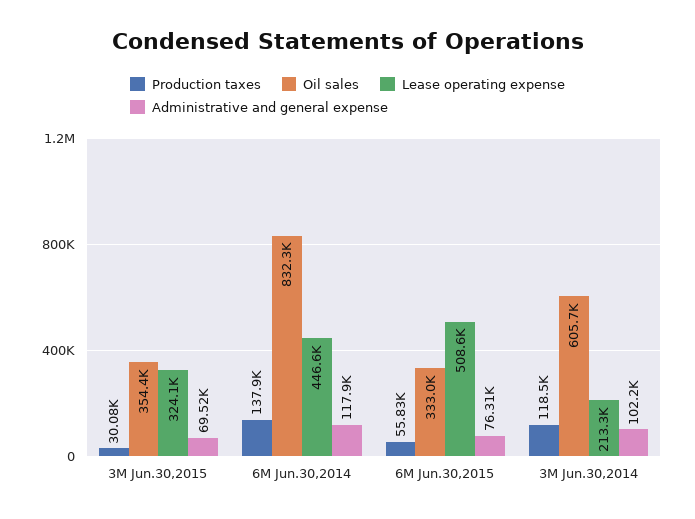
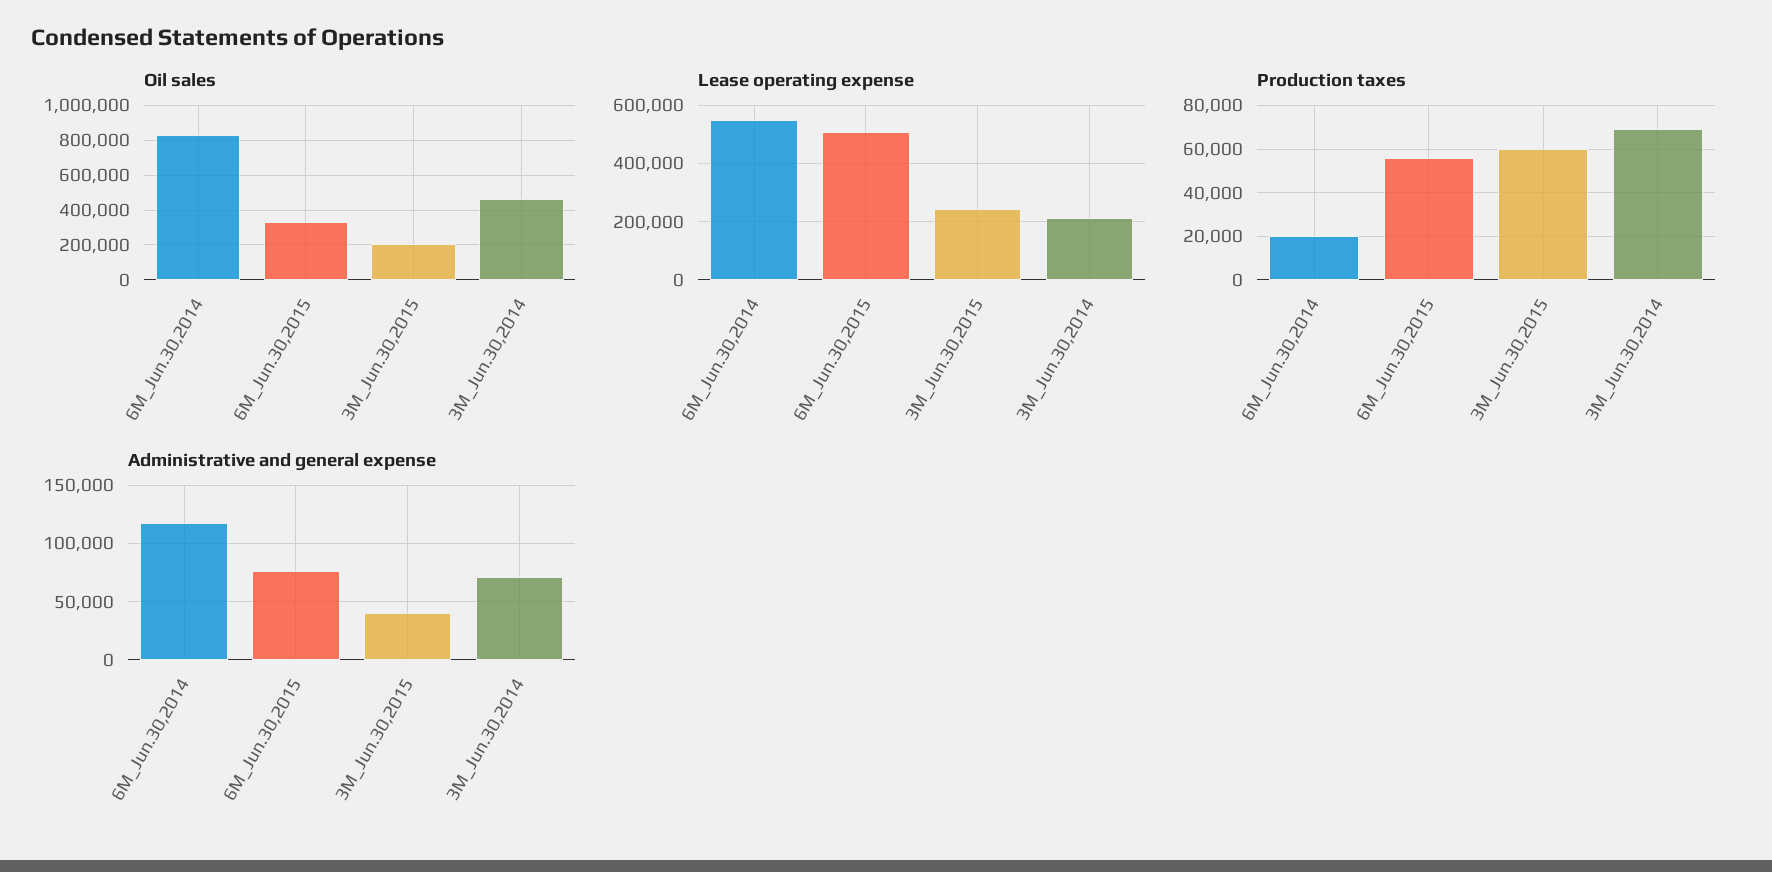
  {
    "Production taxes": {
-     "3M Jun.30,2015": 30080,
+     "3M Jun.30,2015": 60000,
-     "6M Jun.30,2014": 137900,
+     "6M Jun.30,2014": 20000,
      "6M Jun.30,2015": 55830,
-     "3M Jun.30,2014": 118500
+     "3M Jun.30,2014": 70000
    },
    "Oil sales": {
-     "3M Jun.30,2015": 354400,
+     "3M Jun.30,2015": 200000,
      "6M Jun.30,2014": 832300,
      "6M Jun.30,2015": 333000,
-     "3M Jun.30,2014": 605700
+     "3M Jun.30,2014": 450000
    },
    "Lease operating expense": {
-     "3M Jun.30,2015": 324100,
+     "3M Jun.30,2015": 250000,
-     "6M Jun.30,2014": 446600,
+     "6M Jun.30,2014": 550000,
      "6M Jun.30,2015": 508600,
      "3M Jun.30,2014": 213300
    },
    "Administrative and general expense": {
-     "3M Jun.30,2015": 69520,
+     "3M Jun.30,2015": 40000,
      "6M Jun.30,2014": 117900,
      "6M Jun.30,2015": 76310,
-     "3M Jun.30,2014": 102200
+     "3M Jun.30,2014": 70000
    }
  }

